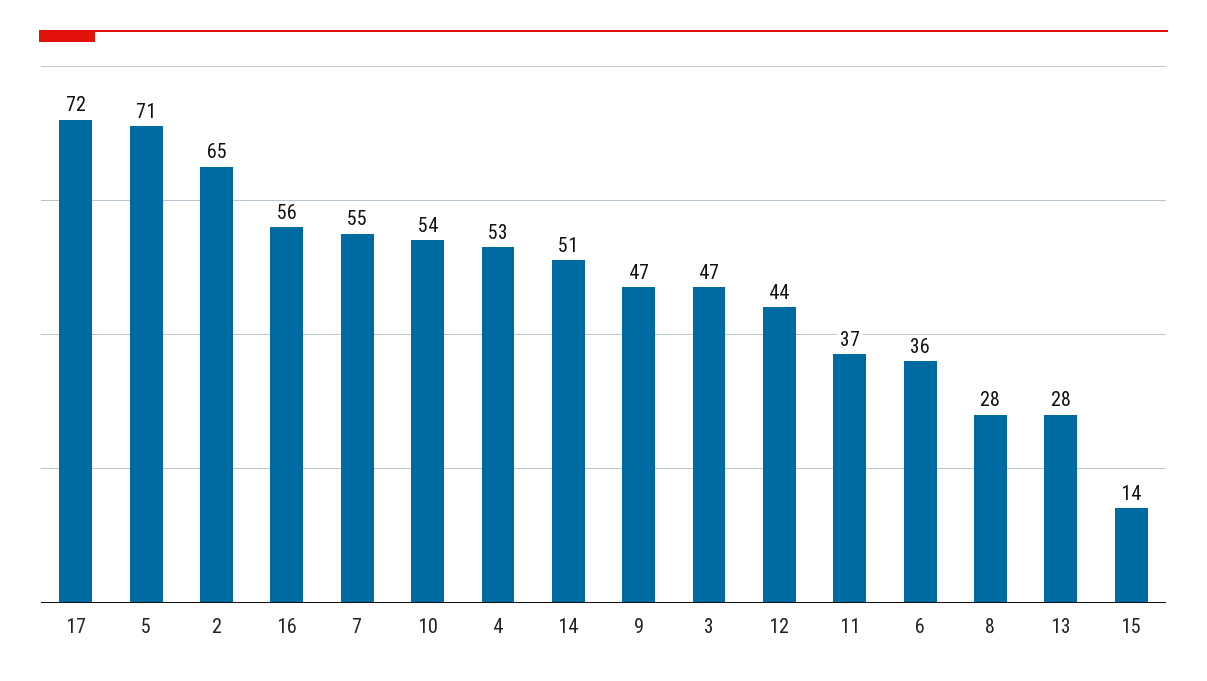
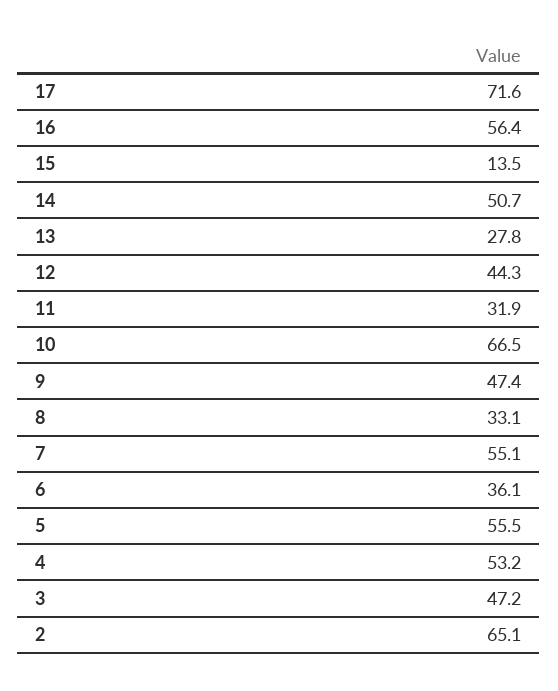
  {
    "17": 71.6,
-   "5": 71,
+   "5": 55.5,
    "2": 65.1,
    "16": 56.4,
    "7": 55.1,
-   "10": 54,
+   "10": 66.5,
    "4": 53.2,
    "14": 50.7,
    "9": 47.4,
    "3": 47.2,
    "12": 44.3,
-   "11": 37,
+   "11": 31.9,
    "6": 36.1,
-   "8": 28,
+   "8": 33.1,
    "13": 27.8,
    "15": 13.5
  }

